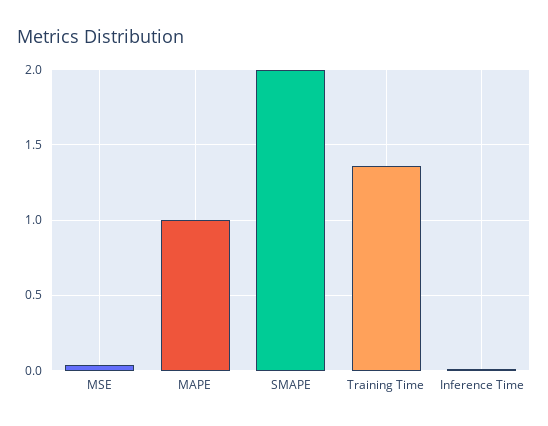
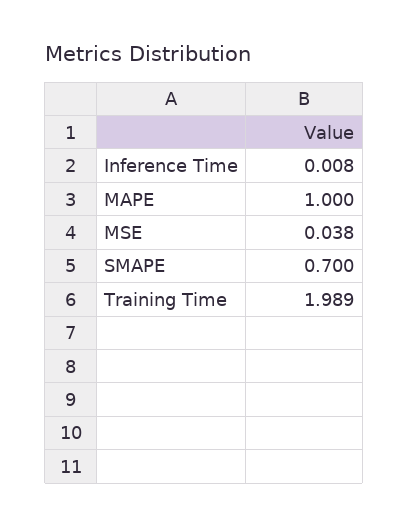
  {
    "MSE": 0.038,
    "MAPE": 1,
-   "SMAPE": 2,
+   "SMAPE": 0.7,
-   "Training Time": 1.35,
+   "Training Time": 1.989,
    "Inference Time": 0.008
  }

